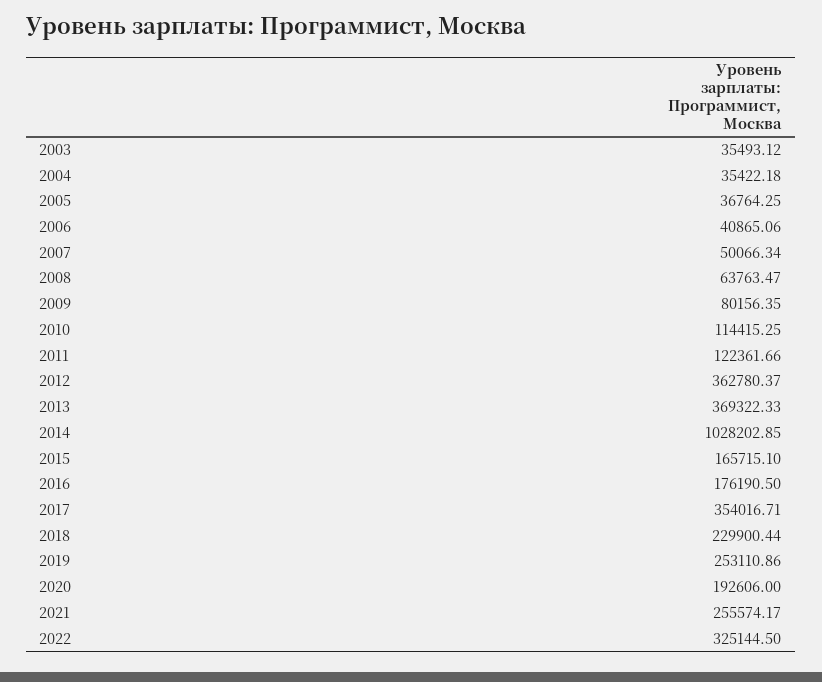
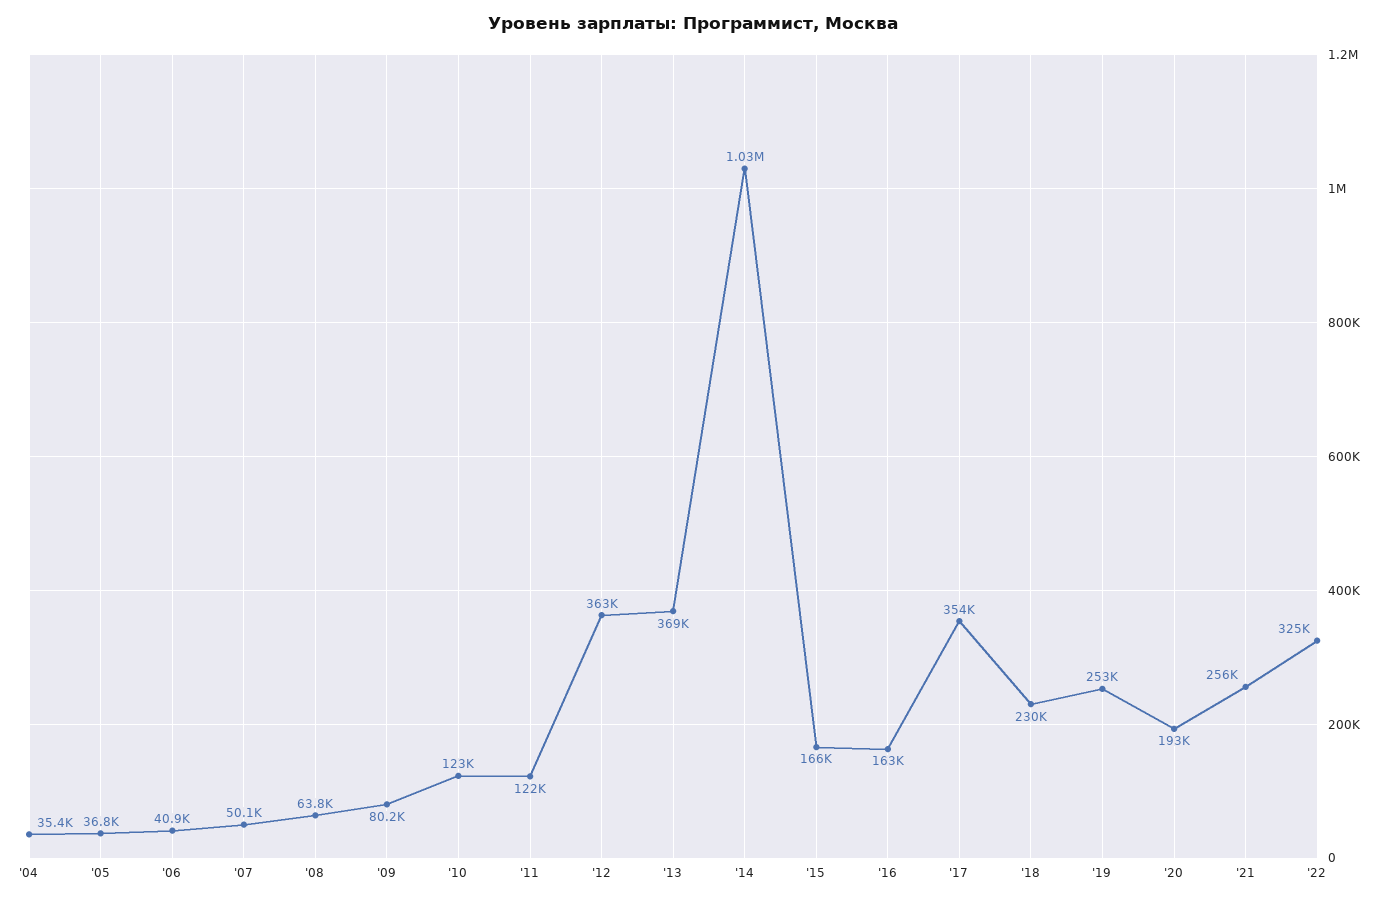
  {
-   "2003": 35493.12,
    "2004": 35422.18,
    "2005": 36764.25,
    "2006": 40865.06,
    "2007": 50066.34,
    "2008": 63763.47,
    "2009": 80156.35,
-   "2010": 114415.25,
+   "2010": 123000,
    "2011": 122361.66,
    "2012": 362780.37,
    "2013": 369322.33,
    "2014": 1028202.85,
    "2015": 165715.1,
-   "2016": 176190.5,
+   "2016": 163000,
    "2017": 354016.71,
    "2018": 229900.44,
    "2019": 253110.86,
    "2020": 192606,
    "2021": 255574.17,
    "2022": 325144.5
  }

